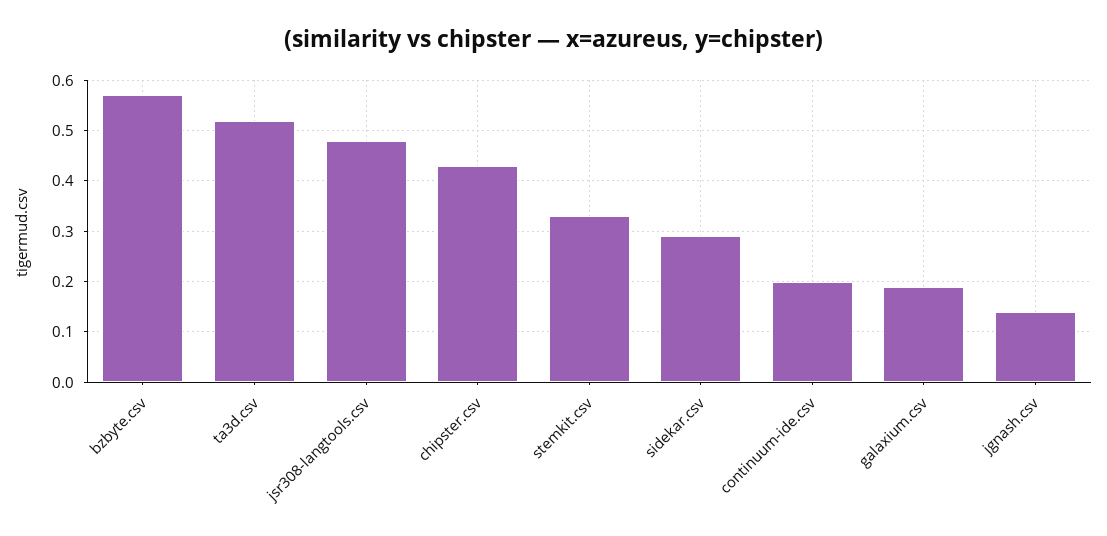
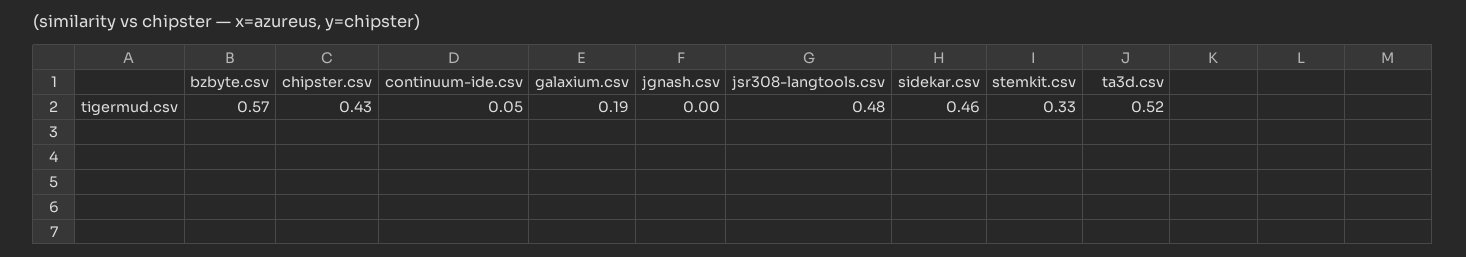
  {
    "bzbyte.csv": 0.57,
    "ta3d.csv": 0.52,
    "jsr308-langtools.csv": 0.48,
    "chipster.csv": 0.43,
    "stemkit.csv": 0.33,
-   "sidekar.csv": 0.3,
+   "sidekar.csv": 0.46,
-   "continuum-ide.csv": 0.2,
+   "continuum-ide.csv": 0.05,
    "galaxium.csv": 0.19,
-   "jgnash.csv": 0.15
+   "jgnash.csv": 0
  }

